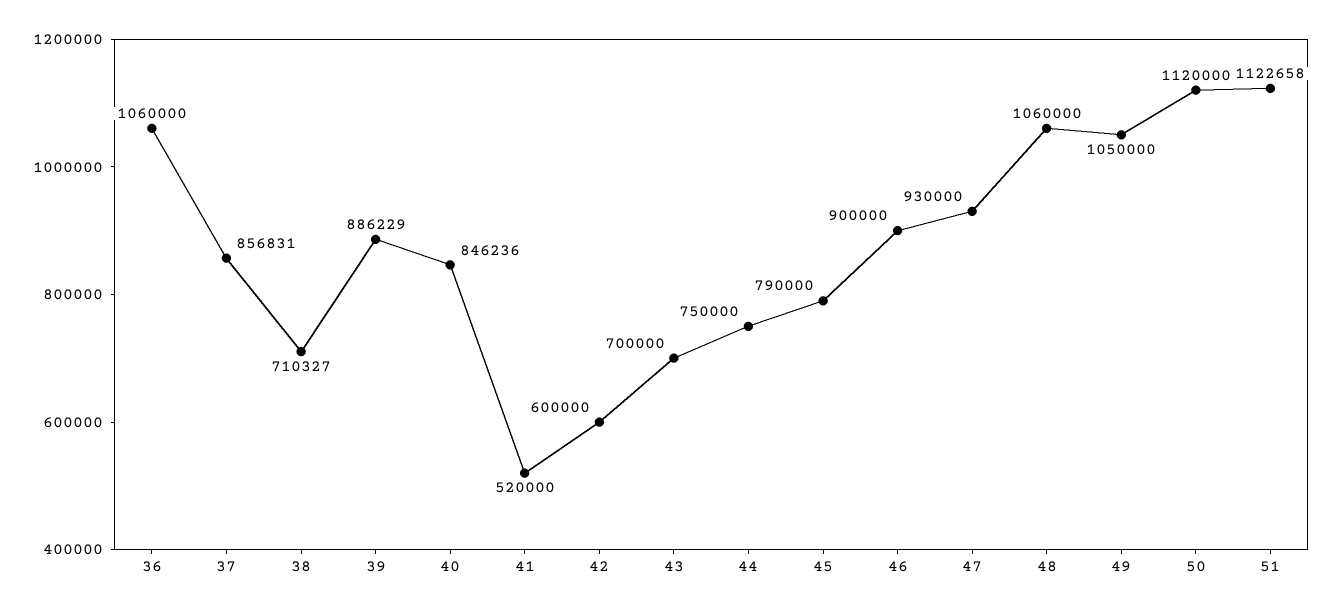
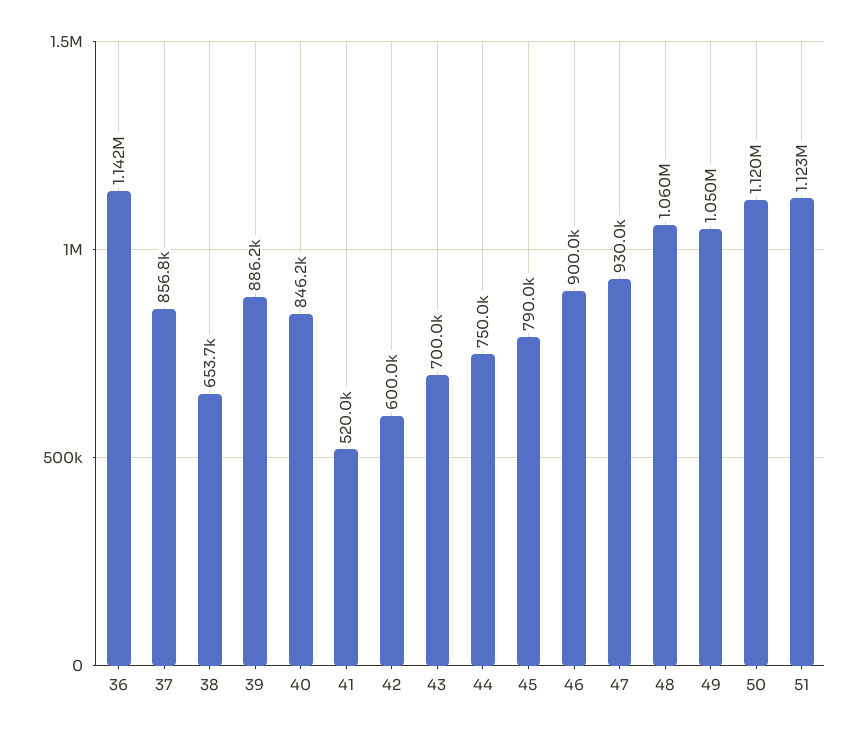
  {
-   "36": 1060000,
+   "36": 1142000,
    "37": 856831,
-   "38": 710327,
+   "38": 653700,
    "39": 886229,
    "40": 846236,
    "41": 520000,
    "42": 600000,
    "43": 700000,
    "44": 750000,
    "45": 790000,
    "46": 900000,
    "47": 930000,
    "48": 1060000,
    "49": 1050000,
    "50": 1120000,
    "51": 1122658
  }

